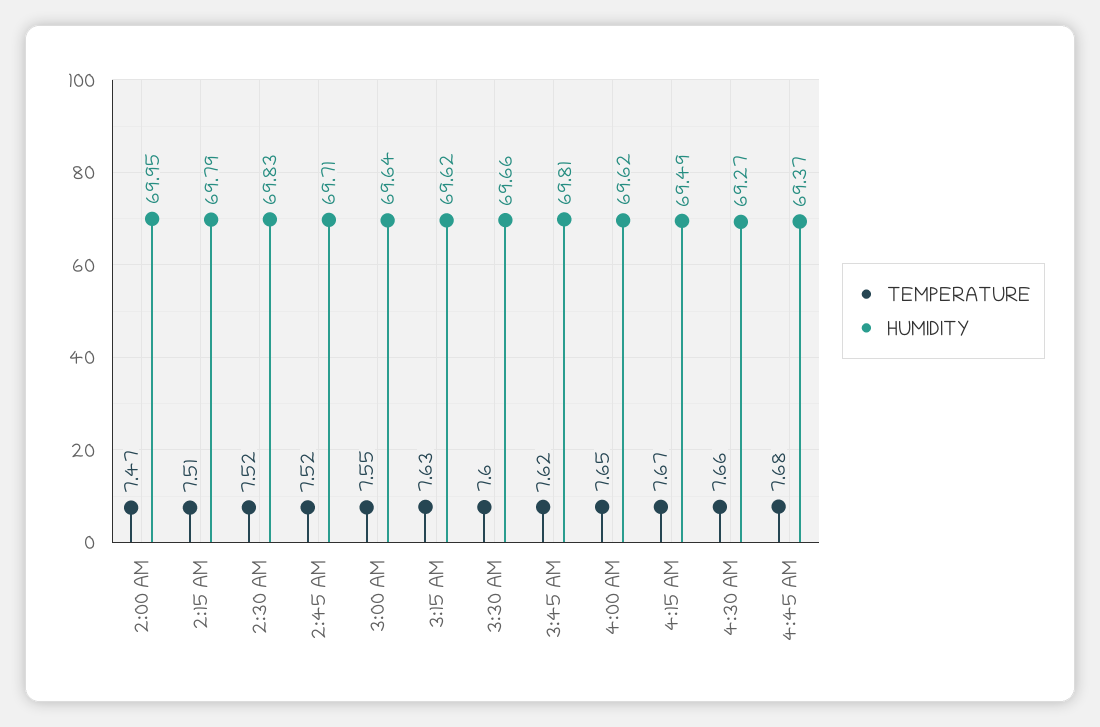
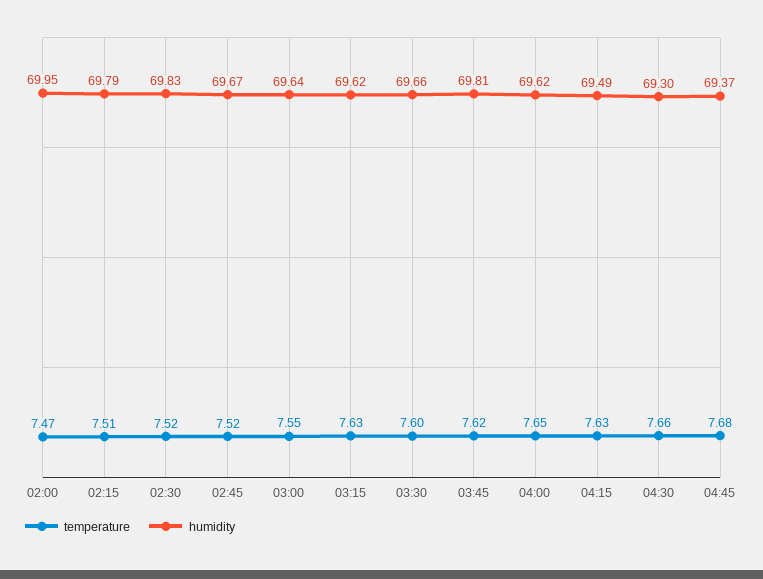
  {
    "TEMPERATURE": {
      "2:00 AM": 7.47,
      "2:15 AM": 7.51,
      "2:30 AM": 7.52,
      "2:45 AM": 7.52,
      "3:00 AM": 7.55,
      "3:15 AM": 7.63,
      "3:30 AM": 7.6,
      "3:45 AM": 7.62,
      "4:00 AM": 7.65,
-     "4:15 AM": 7.67,
+     "4:15 AM": 7.63,
      "4:30 AM": 7.66,
      "4:45 AM": 7.68
    },
    "HUMIDITY": {
      "2:00 AM": 69.95,
      "2:15 AM": 69.79,
      "2:30 AM": 69.83,
-     "2:45 AM": 69.71,
+     "2:45 AM": 69.67,
      "3:00 AM": 69.64,
      "3:15 AM": 69.62,
      "3:30 AM": 69.66,
      "3:45 AM": 69.81,
      "4:00 AM": 69.62,
      "4:15 AM": 69.49,
-     "4:30 AM": 69.27,
+     "4:30 AM": 69.3,
      "4:45 AM": 69.37
    }
  }

